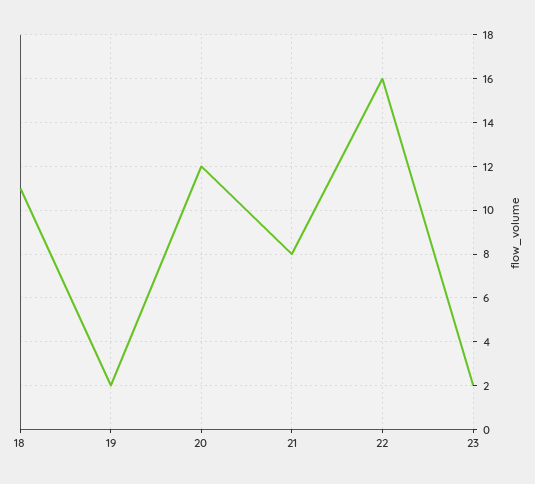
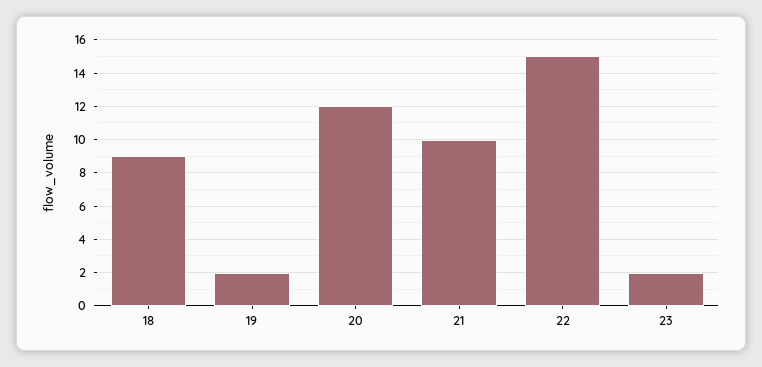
  {
-   "18": 11,
+   "18": 9,
    "19": 2,
    "20": 12,
-   "21": 8,
+   "21": 10,
-   "22": 16,
+   "22": 15,
    "23": 2
  }

